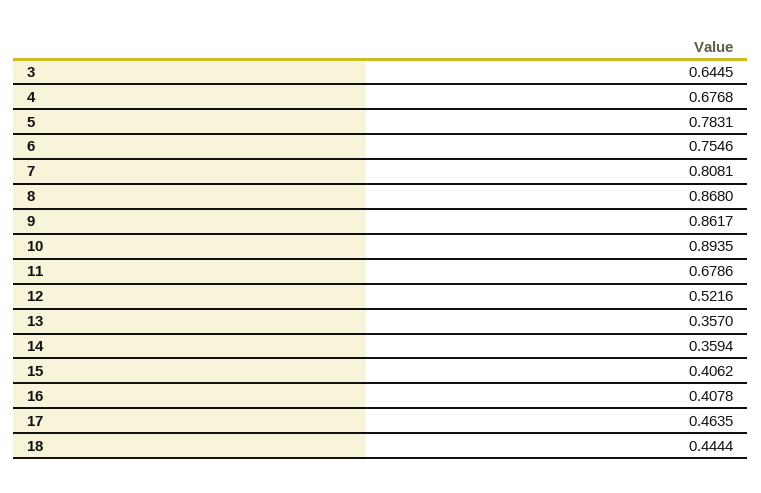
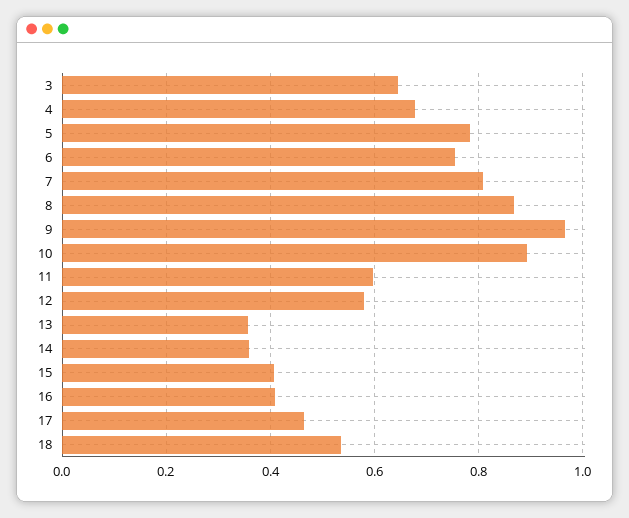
  {
    "3": 0.6445,
    "4": 0.6768,
    "5": 0.7831,
    "6": 0.7546,
    "7": 0.8081,
    "8": 0.868,
-   "9": 0.8617,
+   "9": 0.96,
    "10": 0.8935,
-   "11": 0.6786,
+   "11": 0.6,
-   "12": 0.5216,
+   "12": 0.58,
    "13": 0.357,
    "14": 0.3594,
    "15": 0.4062,
    "16": 0.4078,
    "17": 0.4635,
-   "18": 0.4444
+   "18": 0.54
  }

